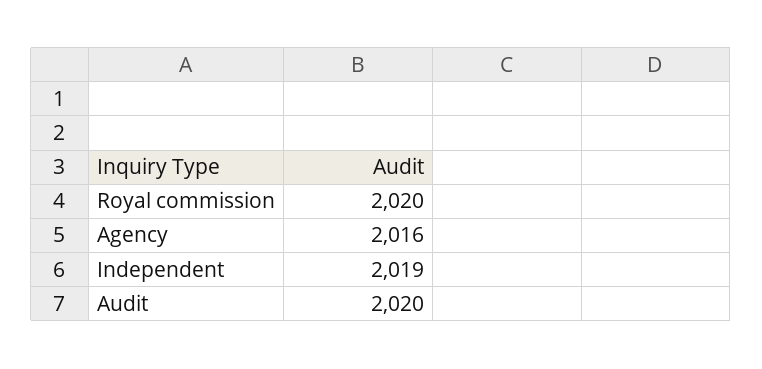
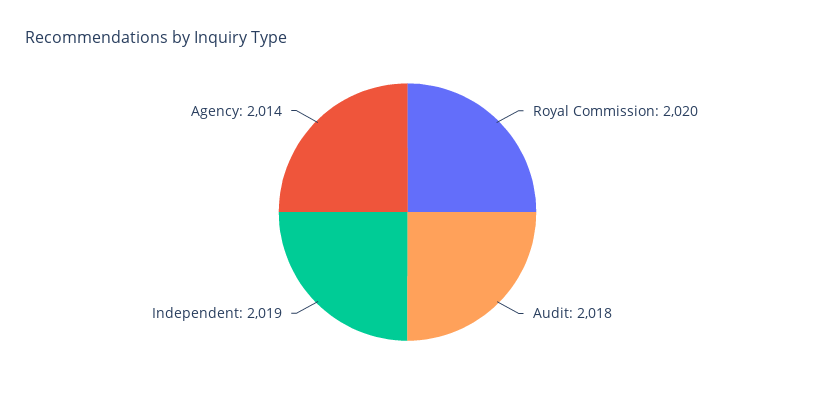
  {
    "Royal commission": 2020,
-   "Agency": 2016,
+   "Agency": 2014,
    "Independent": 2019,
-   "Audit": 2020
+   "Audit": 2018
  }

